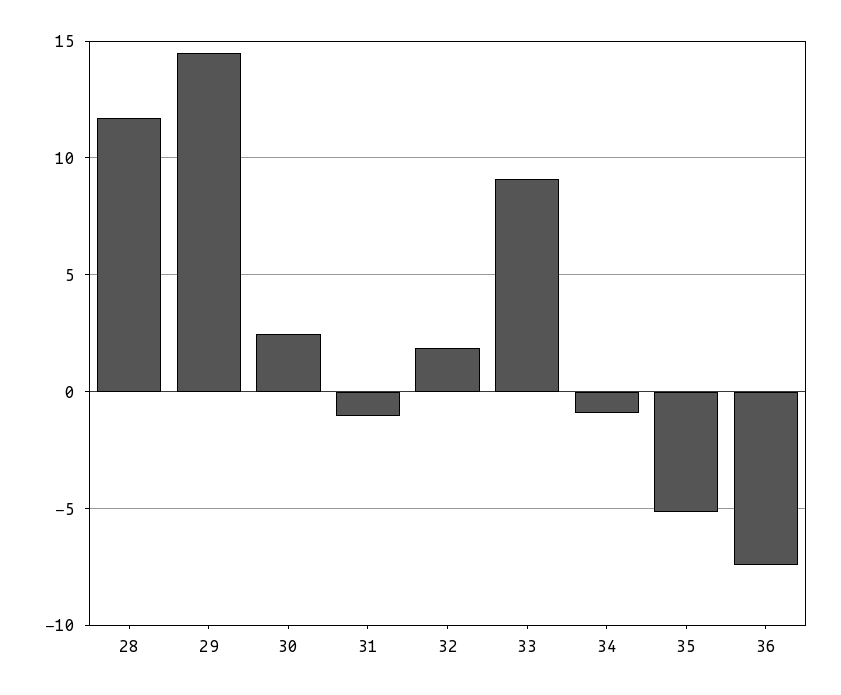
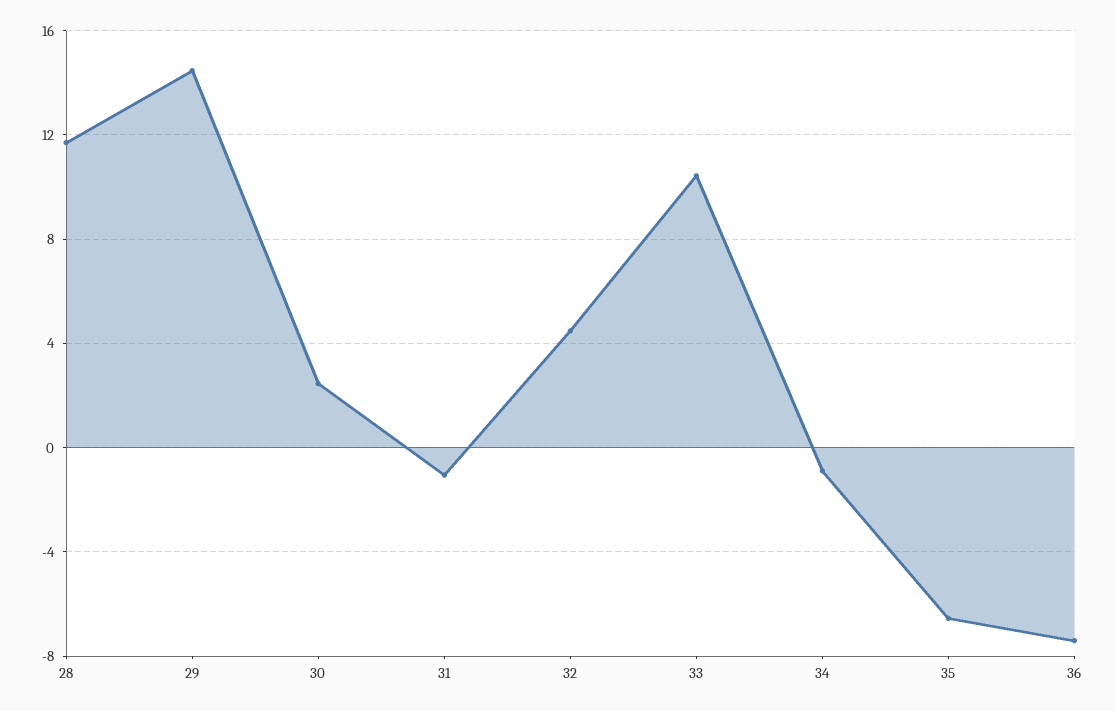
  {
    "28": 11.5,
    "29": 14.5,
    "30": 2.5,
    "31": -1,
-   "32": 2,
+   "32": 4.5,
-   "33": 9,
+   "33": 10.5,
    "34": -1,
-   "35": -5,
+   "35": -6.5,
    "36": -7.5
  }

